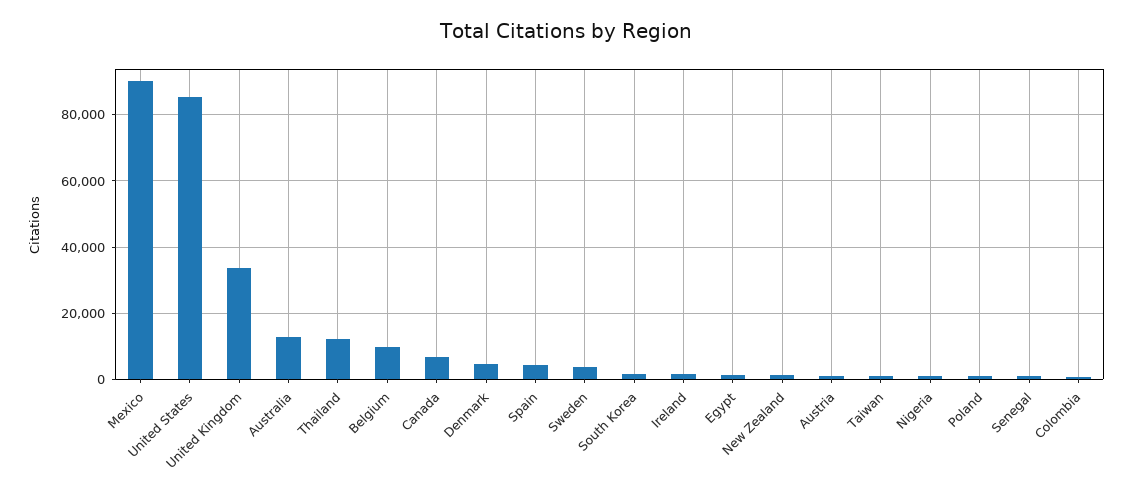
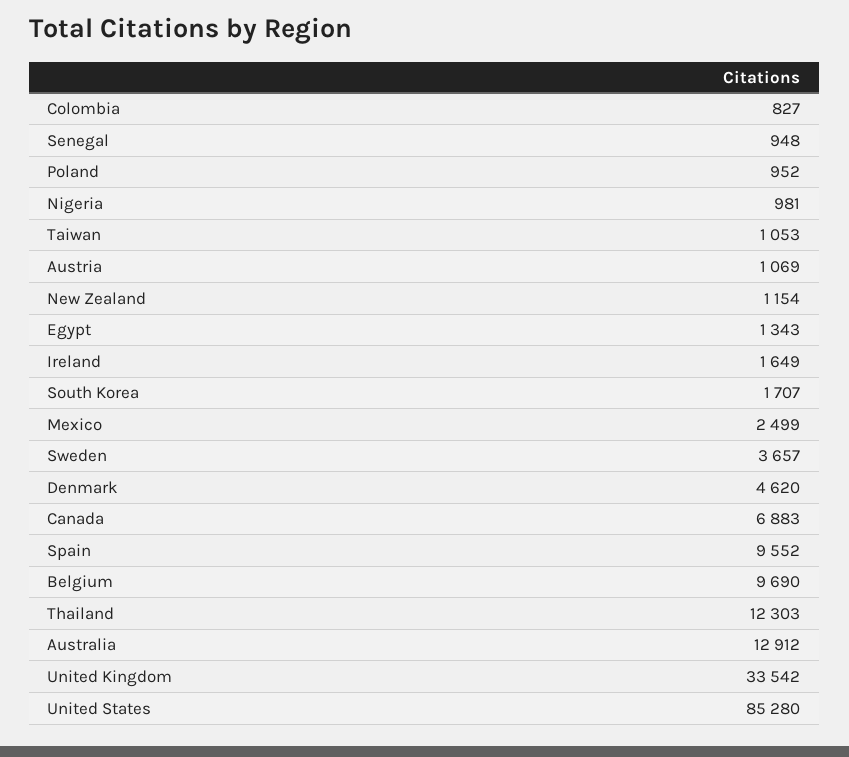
  {
-   "Mexico": 90000,
+   "Mexico": 2499,
    "United States": 85280,
    "United Kingdom": 33542,
    "Australia": 12912,
    "Thailand": 12303,
    "Belgium": 9690,
    "Canada": 6883,
    "Denmark": 4620,
-   "Spain": 4000,
+   "Spain": 9552,
    "Sweden": 3657,
    "South Korea": 1707,
    "Ireland": 1649,
    "Egypt": 1343,
    "New Zealand": 1154,
    "Austria": 1069,
    "Taiwan": 1053,
    "Nigeria": 981,
    "Poland": 952,
    "Senegal": 948,
    "Colombia": 827
  }

